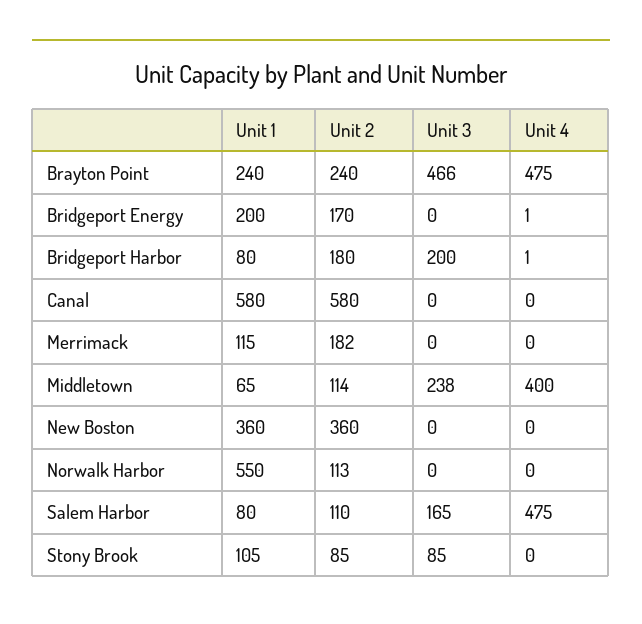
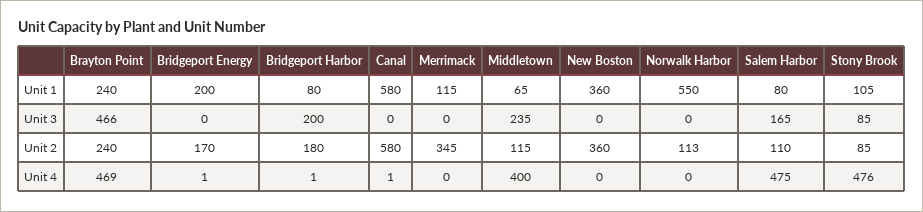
  {
    "Unit 1": {
      "Brayton Point": 240,
      "Bridgeport Energy": 200,
      "Bridgeport Harbor": 80,
      "Canal": 580,
      "Merrimack": 115,
      "Middletown": 65,
      "New Boston": 360,
      "Norwalk Harbor": 550,
      "Salem Harbor": 80,
      "Stony Brook": 105
    },
    "Unit 2": {
      "Brayton Point": 240,
      "Bridgeport Energy": 170,
      "Bridgeport Harbor": 180,
      "Canal": 580,
-     "Merrimack": 182,
+     "Merrimack": 345,
-     "Middletown": 114,
+     "Middletown": 115,
      "New Boston": 360,
      "Norwalk Harbor": 113,
      "Salem Harbor": 110,
      "Stony Brook": 85
    },
    "Unit 3": {
      "Brayton Point": 466,
      "Bridgeport Energy": 0,
      "Bridgeport Harbor": 200,
      "Canal": 0,
      "Merrimack": 0,
-     "Middletown": 238,
+     "Middletown": 235,
      "New Boston": 0,
      "Norwalk Harbor": 0,
      "Salem Harbor": 165,
      "Stony Brook": 85
    },
    "Unit 4": {
-     "Brayton Point": 475,
+     "Brayton Point": 469,
      "Bridgeport Energy": 1,
      "Bridgeport Harbor": 1,
-     "Canal": 0,
+     "Canal": 1,
      "Merrimack": 0,
      "Middletown": 400,
      "New Boston": 0,
      "Norwalk Harbor": 0,
      "Salem Harbor": 475,
-     "Stony Brook": 0
+     "Stony Brook": 476
    }
  }

